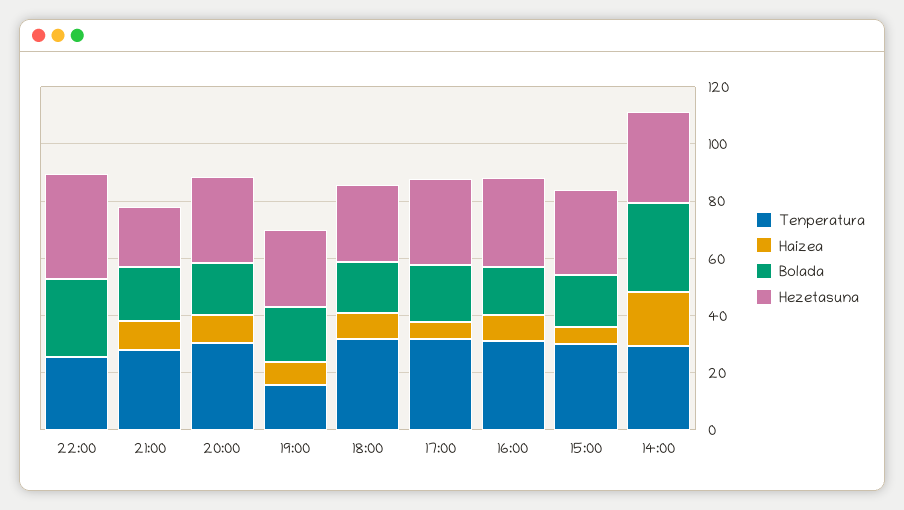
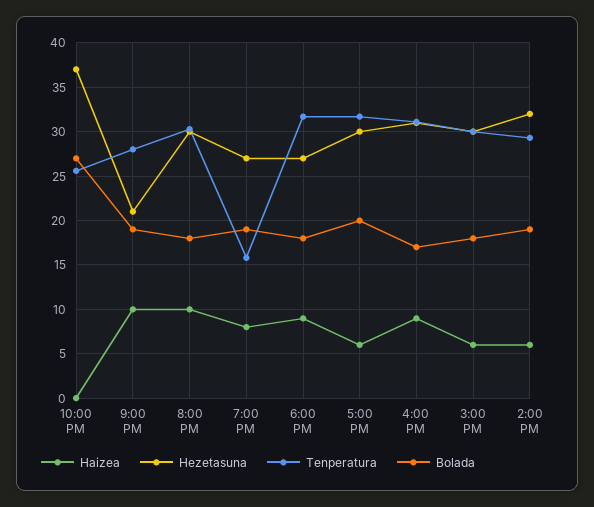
  {
    "Tenperatura": {
      "22:00": 26,
      "21:00": 28,
      "20:00": 30,
      "19:00": 16,
      "18:00": 32,
      "17:00": 32,
      "16:00": 31,
      "15:00": 30,
      "14:00": 29
    },
    "Haizea": {
      "22:00": 0,
      "21:00": 10,
      "20:00": 10,
      "19:00": 8,
      "18:00": 9,
      "17:00": 6,
      "16:00": 9,
      "15:00": 6,
-     "14:00": 20
+     "14:00": 6
    },
    "Bolada": {
      "22:00": 27,
      "21:00": 19,
      "20:00": 18,
      "19:00": 19,
      "18:00": 18,
      "17:00": 20,
      "16:00": 17,
      "15:00": 18,
-     "14:00": 30
+     "14:00": 19
    },
    "Hezetasuna": {
      "22:00": 37,
      "21:00": 21,
      "20:00": 30,
      "19:00": 27,
      "18:00": 27,
      "17:00": 30,
      "16:00": 31,
      "15:00": 30,
      "14:00": 32
    }
  }

